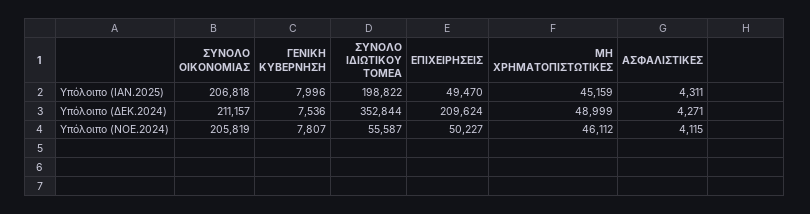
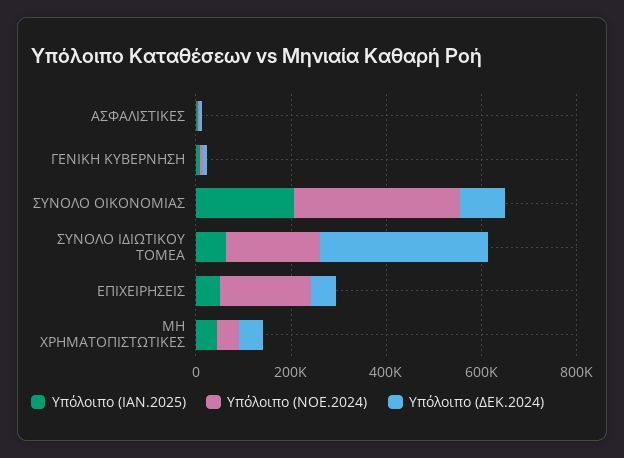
  {
    "Υπόλοιπο (ΙΑΝ.2025)": {
      "ΣΥΝΟΛΟ ΟΙΚΟΝΟΜΙΑΣ": 206818,
      "ΓΕΝΙΚΗ ΚΥΒΕΡΝΗΣΗ": 7996,
-     "ΣΥΝΟΛΟ ΙΔΙΩΤΙΚΟΥ ΤΟΜΕΑ": 198822,
+     "ΣΥΝΟΛΟ ΙΔΙΩΤΙΚΟΥ ΤΟΜΕΑ": 50000,
      "ΕΠΙΧΕΙΡΗΣΕΙΣ": 49470,
      "ΜΗ ΧΡΗΜΑΤΟΠΙΣΤΩΤΙΚΕΣ": 45159,
      "ΑΣΦΑΛΙΣΤΙΚΕΣ": 4311
    },
    "Υπόλοιπο (ΔΕΚ.2024)": {
-     "ΣΥΝΟΛΟ ΟΙΚΟΝΟΜΙΑΣ": 211157,
+     "ΣΥΝΟΛΟ ΟΙΚΟΝΟΜΙΑΣ": 100000,
      "ΓΕΝΙΚΗ ΚΥΒΕΡΝΗΣΗ": 7536,
      "ΣΥΝΟΛΟ ΙΔΙΩΤΙΚΟΥ ΤΟΜΕΑ": 352844,
-     "ΕΠΙΧΕΙΡΗΣΕΙΣ": 209624,
+     "ΕΠΙΧΕΙΡΗΣΕΙΣ": 50000,
      "ΜΗ ΧΡΗΜΑΤΟΠΙΣΤΩΤΙΚΕΣ": 48999,
      "ΑΣΦΑΛΙΣΤΙΚΕΣ": 4271
    },
    "Υπόλοιπο (ΝΟΕ.2024)": {
-     "ΣΥΝΟΛΟ ΟΙΚΟΝΟΜΙΑΣ": 205819,
+     "ΣΥΝΟΛΟ ΟΙΚΟΝΟΜΙΑΣ": 350000,
      "ΓΕΝΙΚΗ ΚΥΒΕΡΝΗΣΗ": 7807,
-     "ΣΥΝΟΛΟ ΙΔΙΩΤΙΚΟΥ ΤΟΜΕΑ": 55587,
+     "ΣΥΝΟΛΟ ΙΔΙΩΤΙΚΟΥ ΤΟΜΕΑ": 200000,
-     "ΕΠΙΧΕΙΡΗΣΕΙΣ": 50227,
+     "ΕΠΙΧΕΙΡΗΣΕΙΣ": 200000,
      "ΜΗ ΧΡΗΜΑΤΟΠΙΣΤΩΤΙΚΕΣ": 46112,
      "ΑΣΦΑΛΙΣΤΙΚΕΣ": 4115
    }
  }

